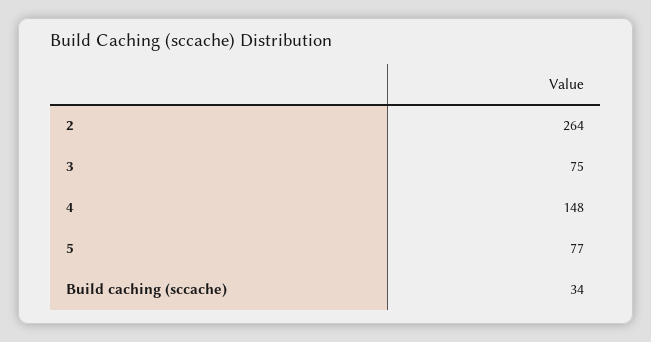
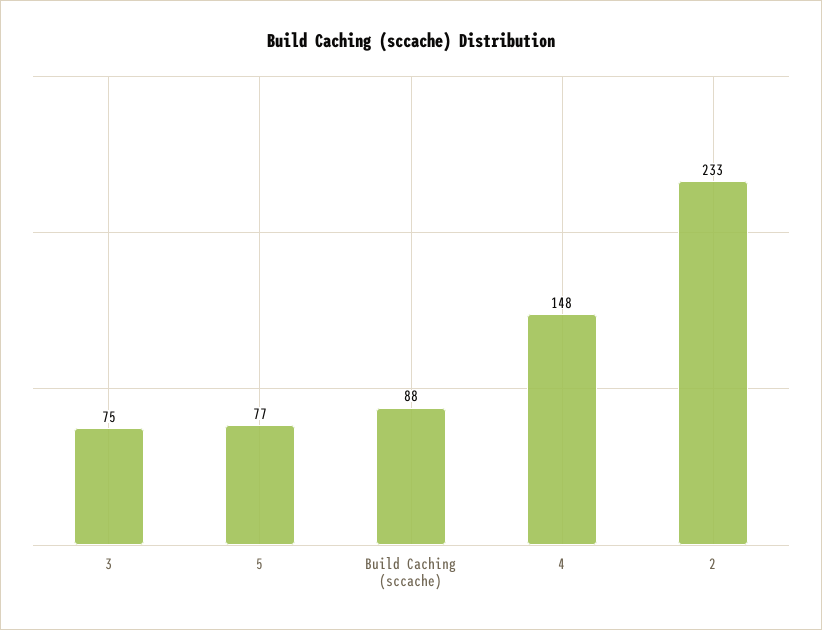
  {
-   "2": 264,
+   "2": 233,
    "3": 75,
    "4": 148,
    "5": 77,
-   "Build caching (sccache)": 34
+   "Build caching (sccache)": 88
  }

